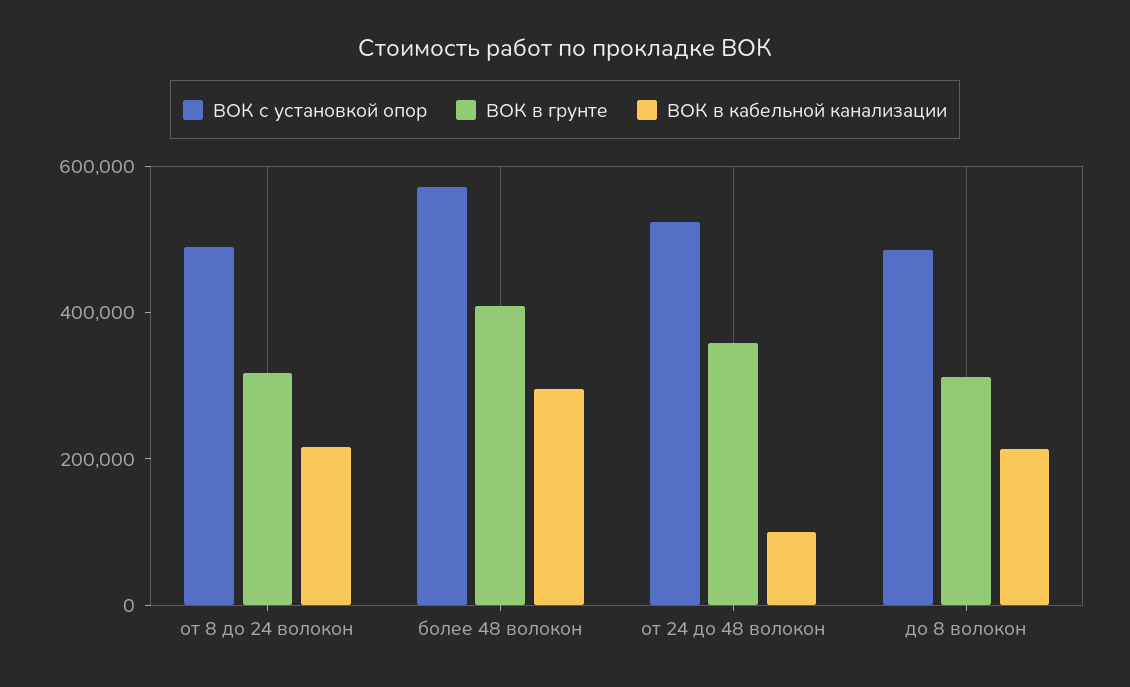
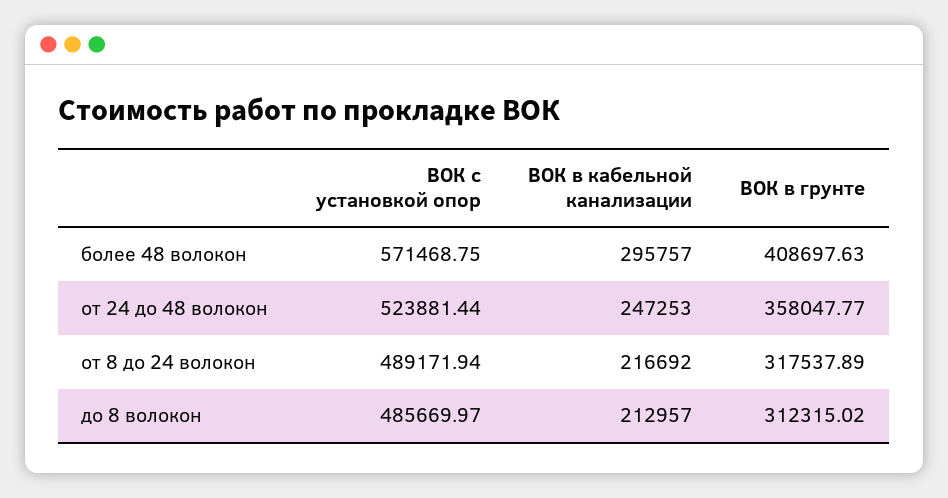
  {
    "ВОК с установкой опор": {
      "от 8 до 24 волокон": 489171.94,
      "более 48 волокон": 571468.75,
      "от 24 до 48 волокон": 523881.44,
      "до 8 волокон": 485669.97
    },
    "ВОК в грунте": {
      "от 8 до 24 волокон": 317537.89,
      "более 48 волокон": 408697.63,
      "от 24 до 48 волокон": 358047.77,
      "до 8 волокон": 312315.02
    },
    "ВОК в кабельной канализации": {
      "от 8 до 24 волокон": 216692,
      "более 48 волокон": 295757,
-     "от 24 до 48 волокон": 100000,
+     "от 24 до 48 волокон": 247253,
      "до 8 волокон": 212957
    }
  }

